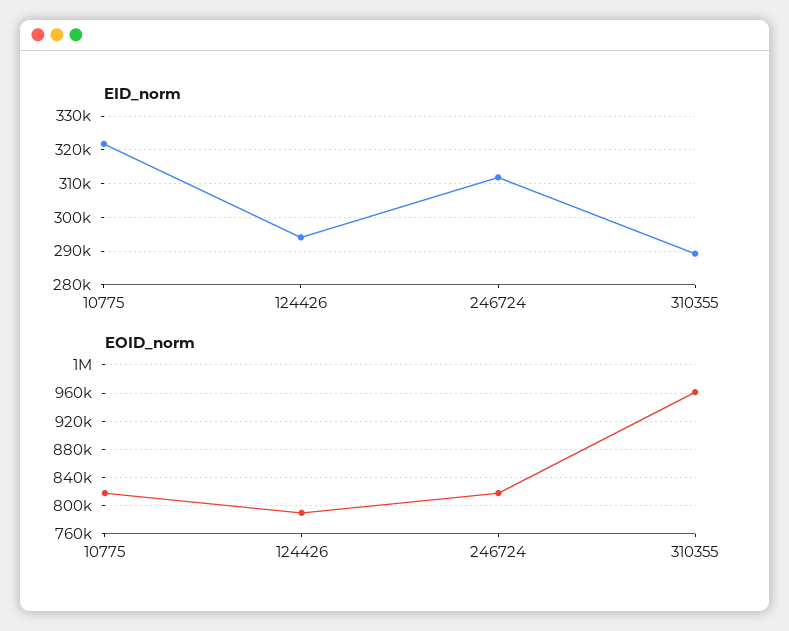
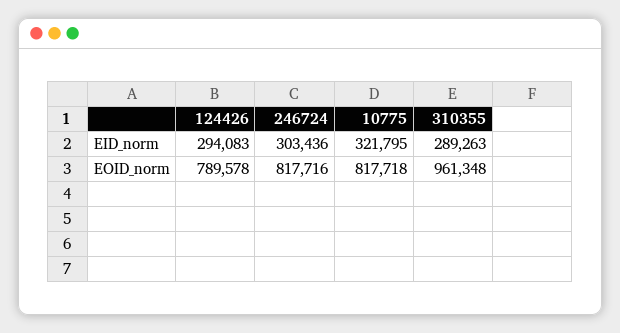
  {
    "EID_norm": {
      "10775": 321795,
      "124426": 294083,
-     "246724": 312000,
+     "246724": 303436,
      "310355": 289263
    },
    "EOID_norm": {
      "10775": 817718,
      "124426": 789578,
      "246724": 817716,
      "310355": 961348
    }
  }

